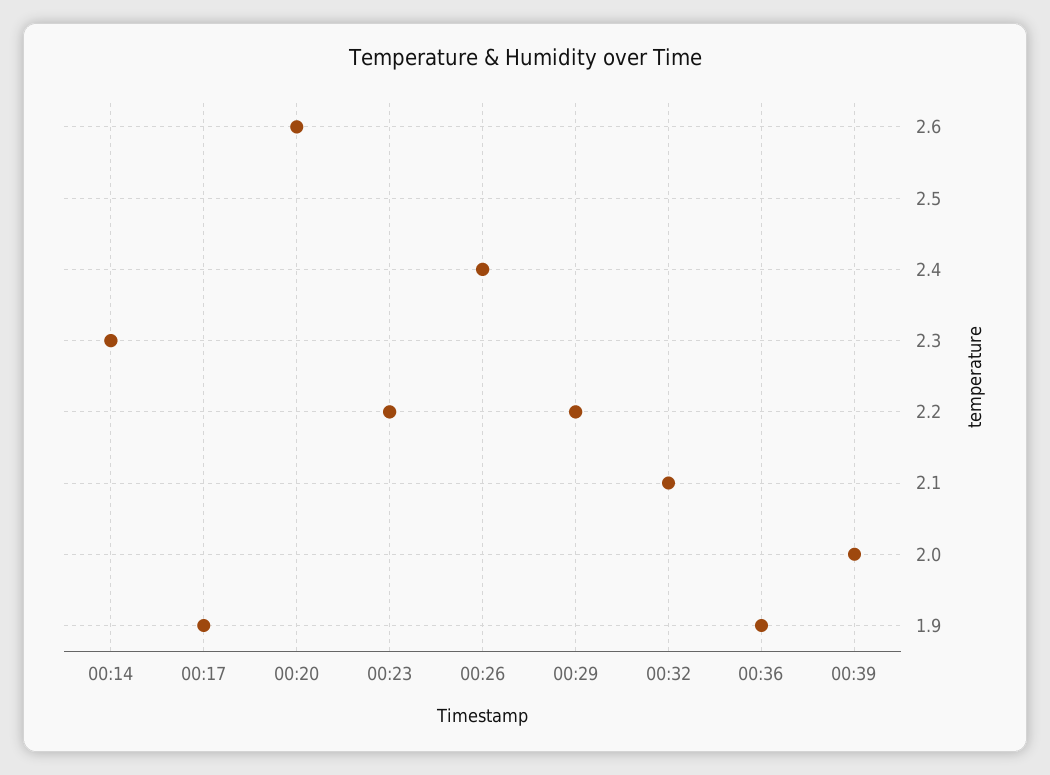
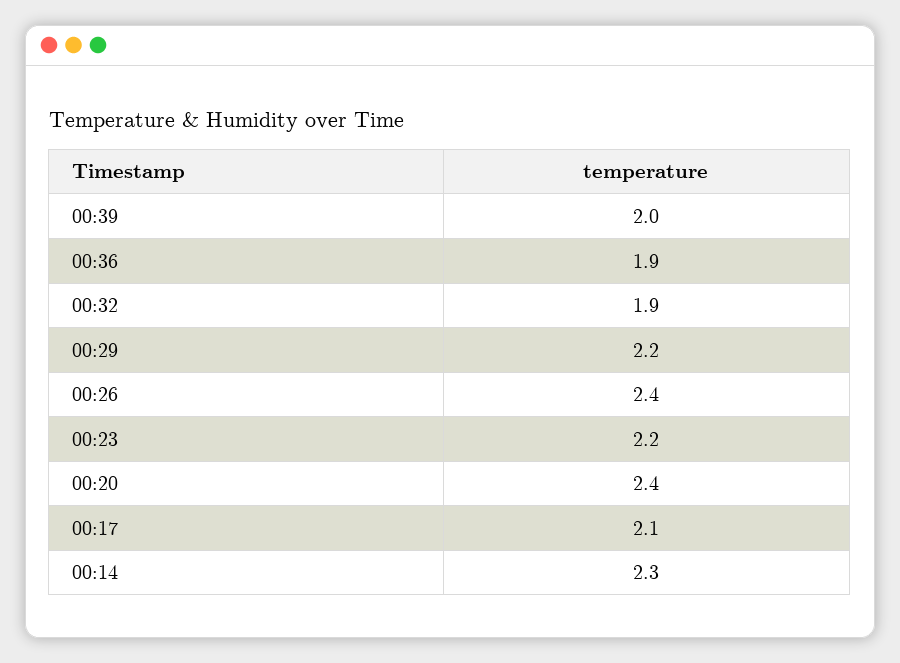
  {
    "00:14": 2.3,
-   "00:17": 1.9,
+   "00:17": 2.1,
-   "00:20": 2.6,
+   "00:20": 2.4,
    "00:23": 2.2,
    "00:26": 2.4,
    "00:29": 2.2,
-   "00:32": 2.1,
+   "00:32": 1.9,
    "00:36": 1.9,
    "00:39": 2
  }

